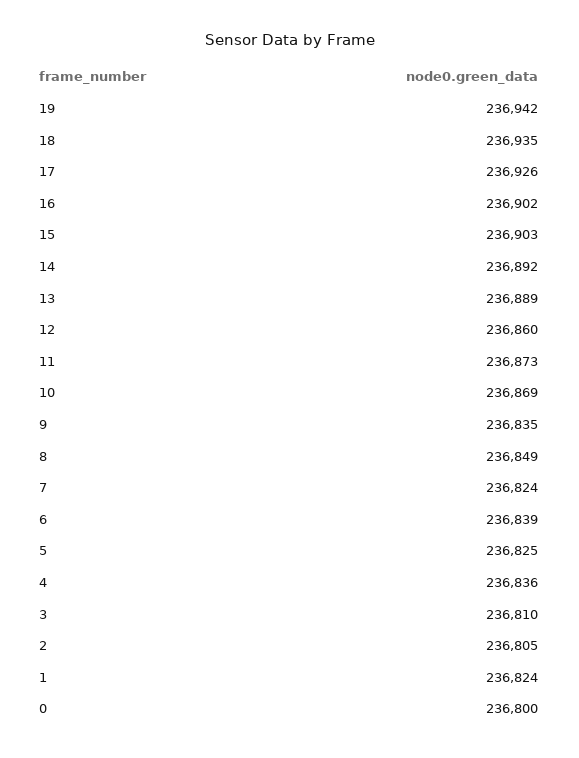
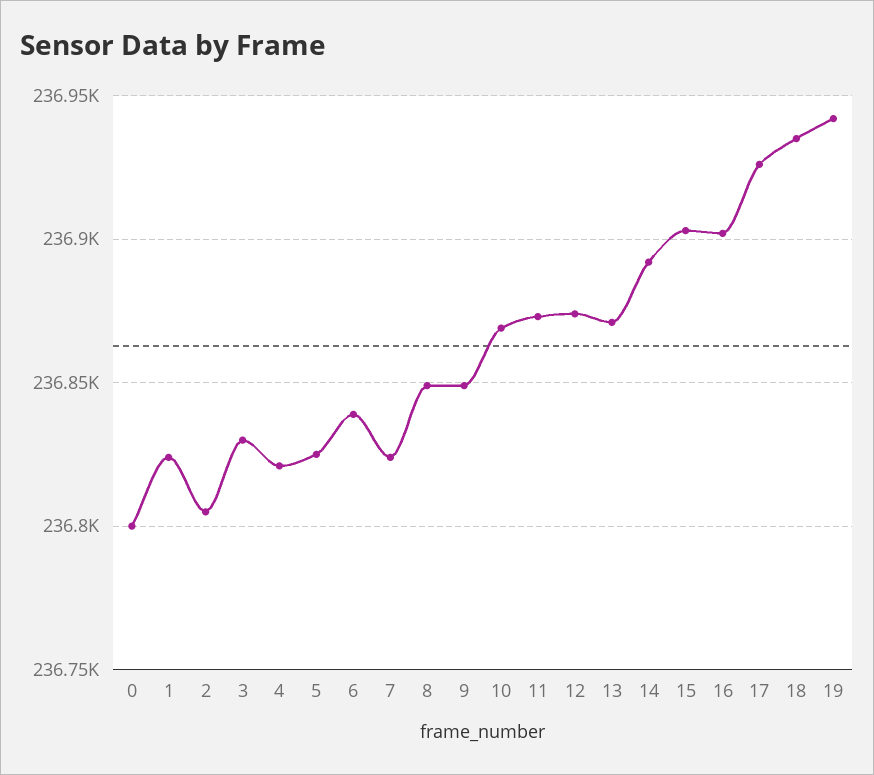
  {
    "19": 236942,
    "18": 236935,
    "17": 236926,
    "16": 236902,
    "15": 236903,
    "14": 236892,
-   "13": 236889,
+   "13": 236870,
-   "12": 236860,
+   "12": 236875,
    "11": 236873,
    "10": 236869,
-   "9": 236835,
+   "9": 236850,
    "8": 236849,
    "7": 236824,
    "6": 236839,
    "5": 236825,
-   "4": 236836,
+   "4": 236820,
-   "3": 236810,
+   "3": 236830,
    "2": 236805,
    "1": 236824,
    "0": 236800
  }

